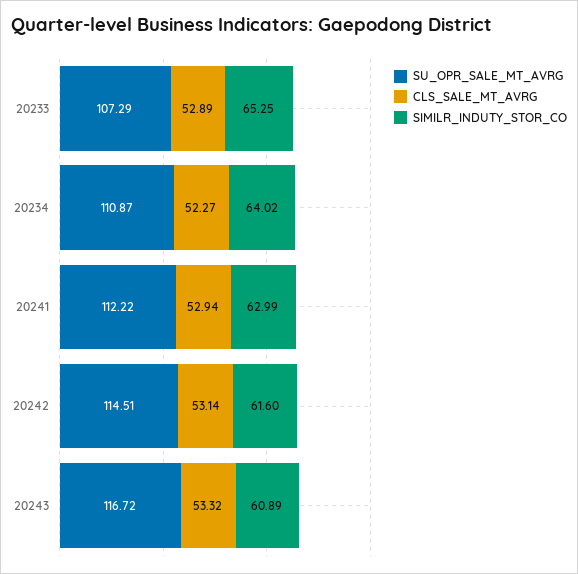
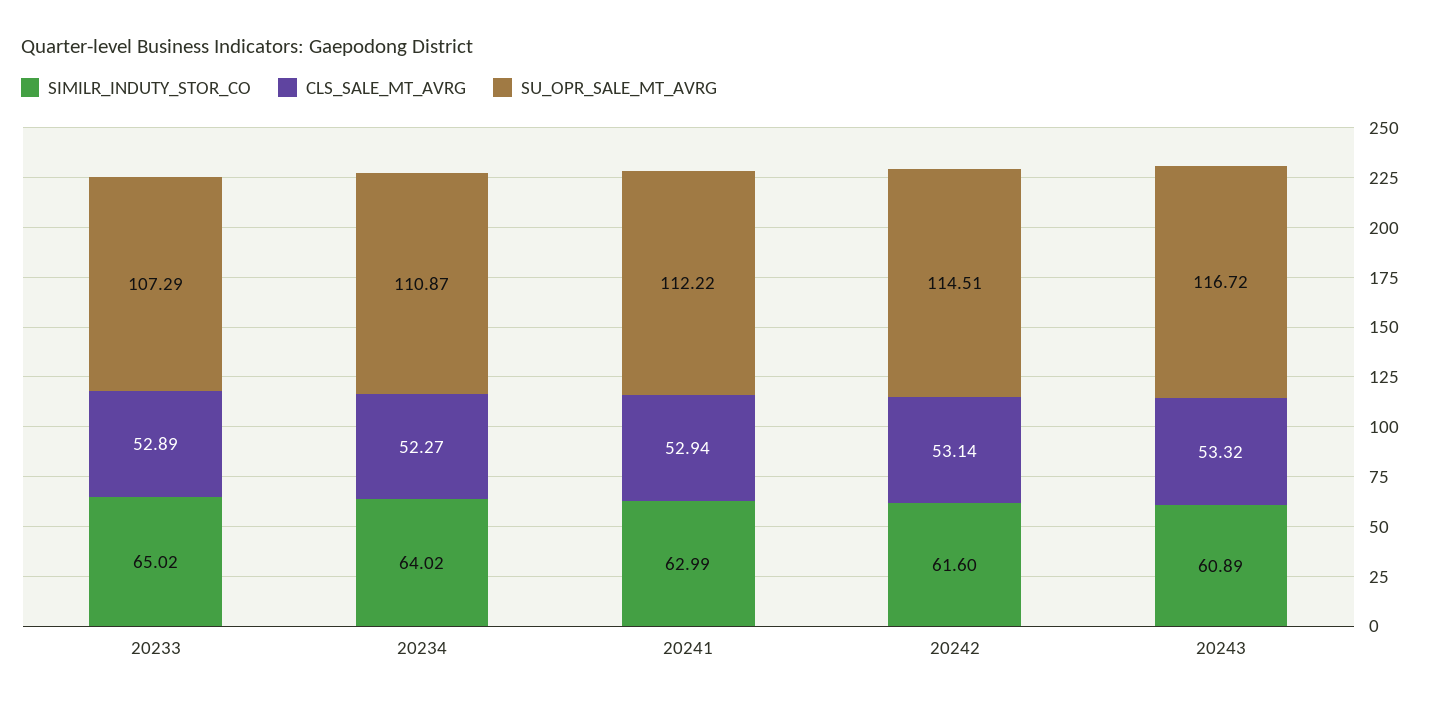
  {
    "SU_OPR_SALE_MT_AVRG": {
      "20233": 107.29,
      "20234": 110.87,
      "20241": 112.22,
      "20242": 114.51,
      "20243": 116.72
    },
    "CLS_SALE_MT_AVRG": {
      "20233": 52.89,
      "20234": 52.27,
      "20241": 52.94,
      "20242": 53.14,
      "20243": 53.32
    },
    "SIMILR_INDUTY_STOR_CO": {
-     "20233": 65.25,
+     "20233": 65.02,
      "20234": 64.02,
      "20241": 62.99,
      "20242": 61.6,
      "20243": 60.89
    }
  }

